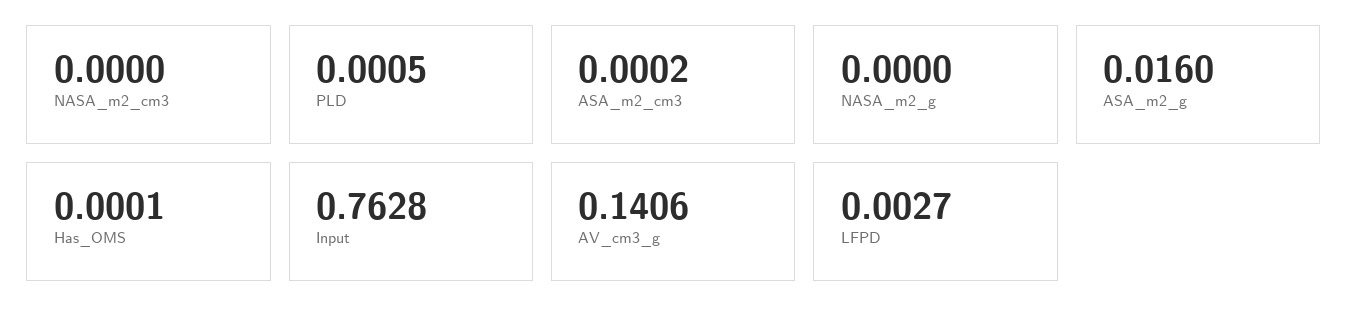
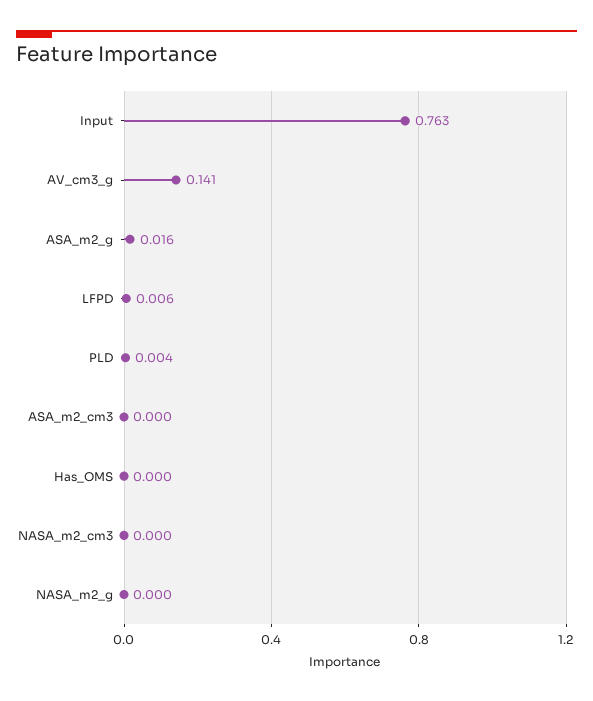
  {
    "NASA_m2_cm3": 0,
-   "PLD": 0.0005,
+   "PLD": 0.004,
    "ASA_m2_cm3": 0.0002,
    "NASA_m2_g": 0,
    "ASA_m2_g": 0.016,
    "Has_OMS": 0.0001,
    "Input": 0.7628,
    "AV_cm3_g": 0.1406,
-   "LFPD": 0.0027
+   "LFPD": 0.006
  }

